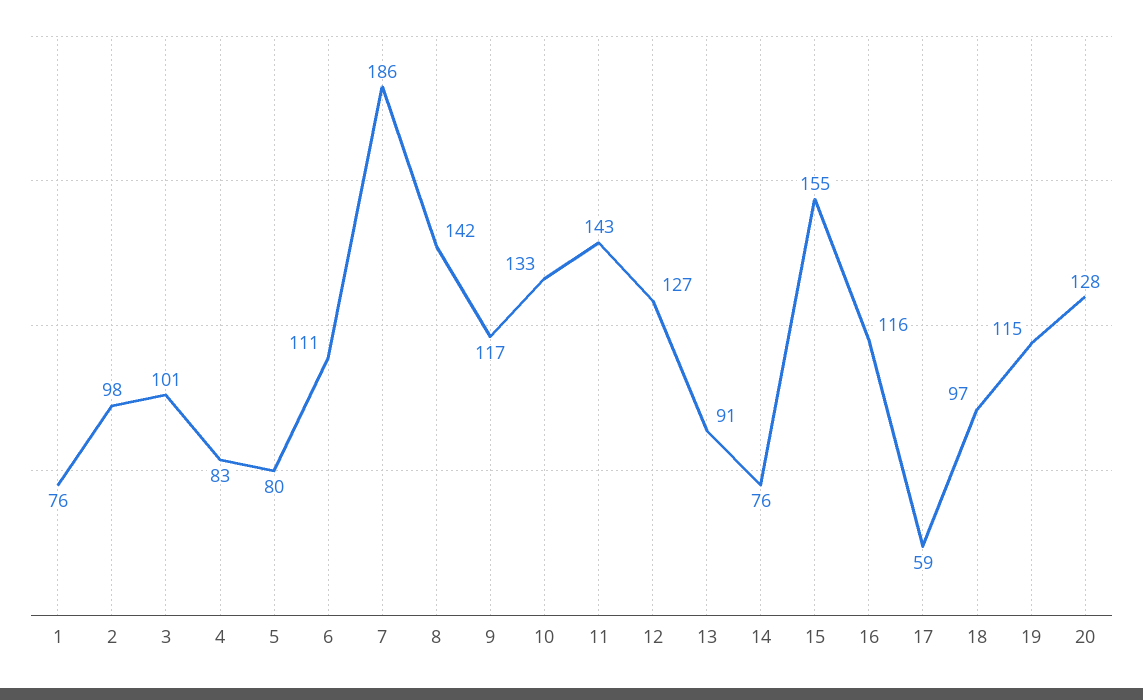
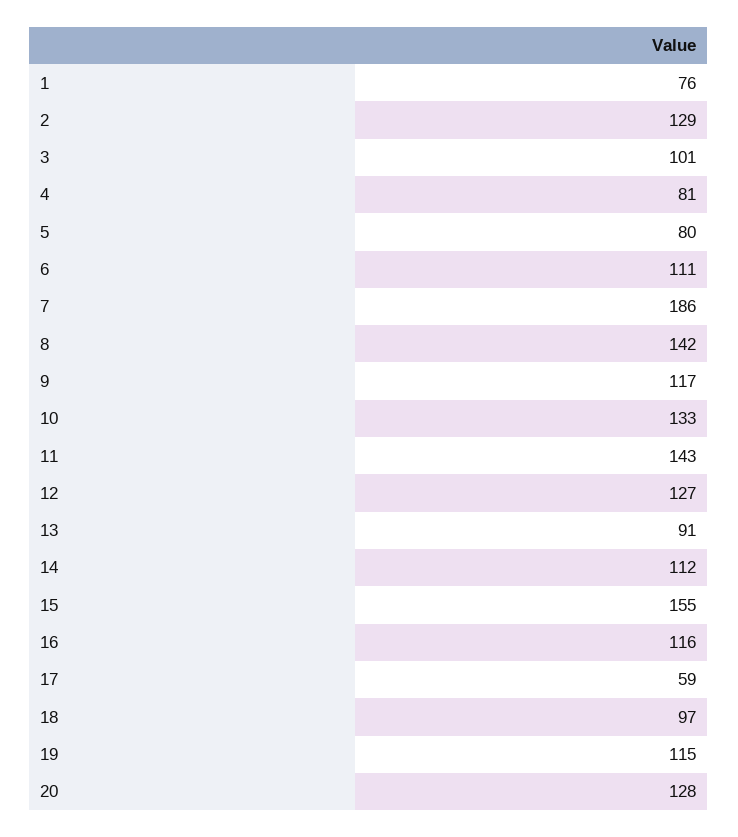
  {
    "1": 76,
-   "2": 98,
+   "2": 129,
    "3": 101,
-   "4": 83,
+   "4": 81,
    "5": 80,
    "6": 111,
    "7": 186,
    "8": 142,
    "9": 117,
    "10": 133,
    "11": 143,
    "12": 127,
    "13": 91,
-   "14": 76,
+   "14": 112,
    "15": 155,
    "16": 116,
    "17": 59,
    "18": 97,
    "19": 115,
    "20": 128
  }

